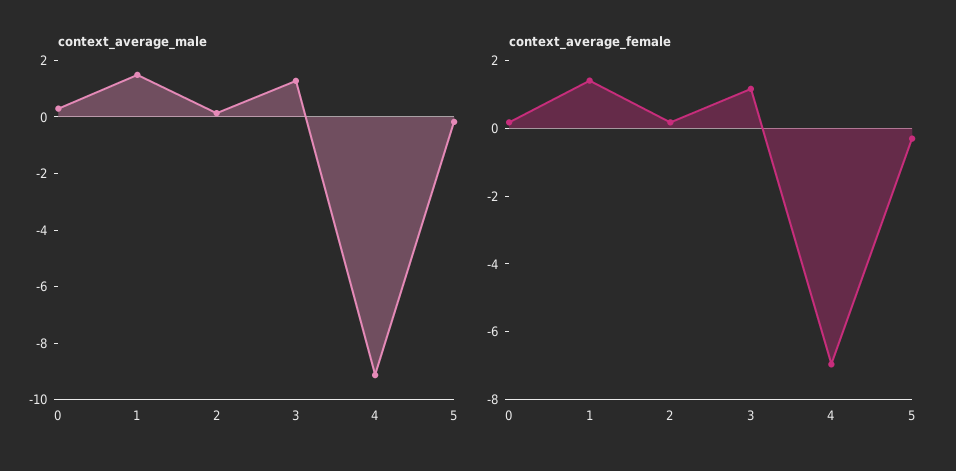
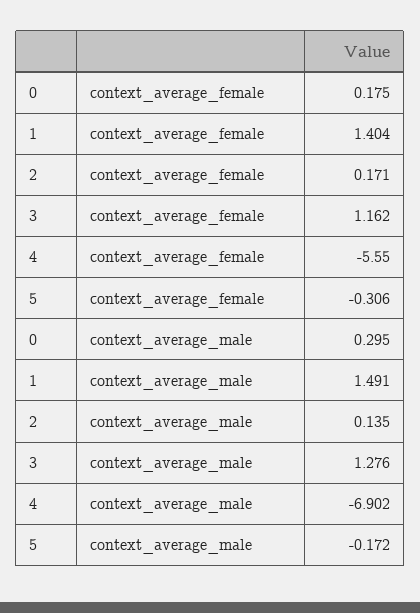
  {
    "context_average_male": {
      "0": 0.295,
      "1": 1.491,
      "2": 0.135,
      "3": 1.276,
-     "4": -9,
+     "4": -6.902,
      "5": -0.172
    },
    "context_average_female": {
      "0": 0.175,
      "1": 1.404,
      "2": 0.171,
      "3": 1.162,
-     "4": -7,
+     "4": -5.55,
      "5": -0.306
    }
  }

